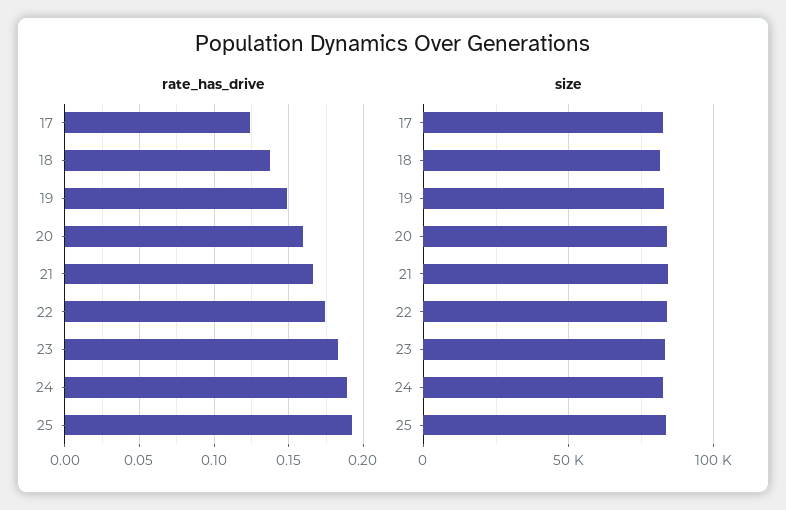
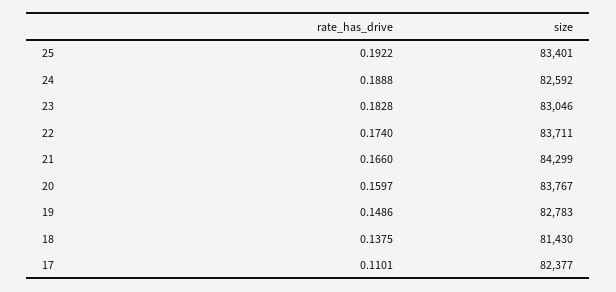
  {
    "rate_has_drive": {
-     "17": 0.125,
+     "17": 0.1101,
      "18": 0.1375,
      "19": 0.1486,
      "20": 0.1597,
      "21": 0.166,
      "22": 0.174,
      "23": 0.1828,
      "24": 0.1888,
      "25": 0.1922
    },
    "size": {
      "17": 82377,
      "18": 81430,
      "19": 82783,
      "20": 83767,
      "21": 84299,
      "22": 83711,
      "23": 83046,
      "24": 82592,
      "25": 83401
    }
  }

